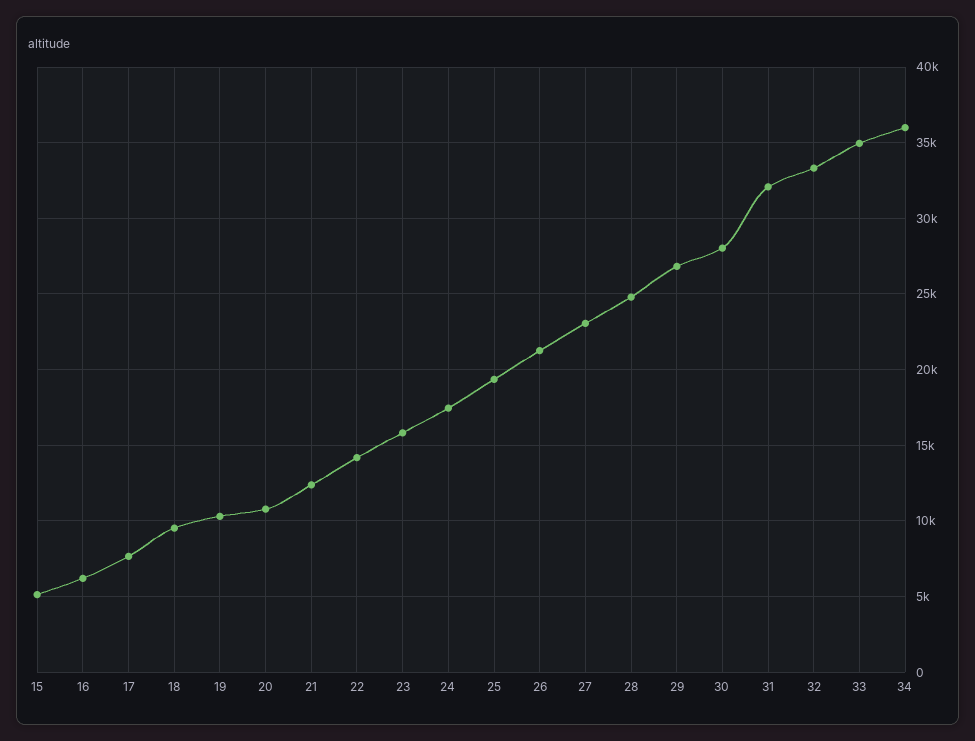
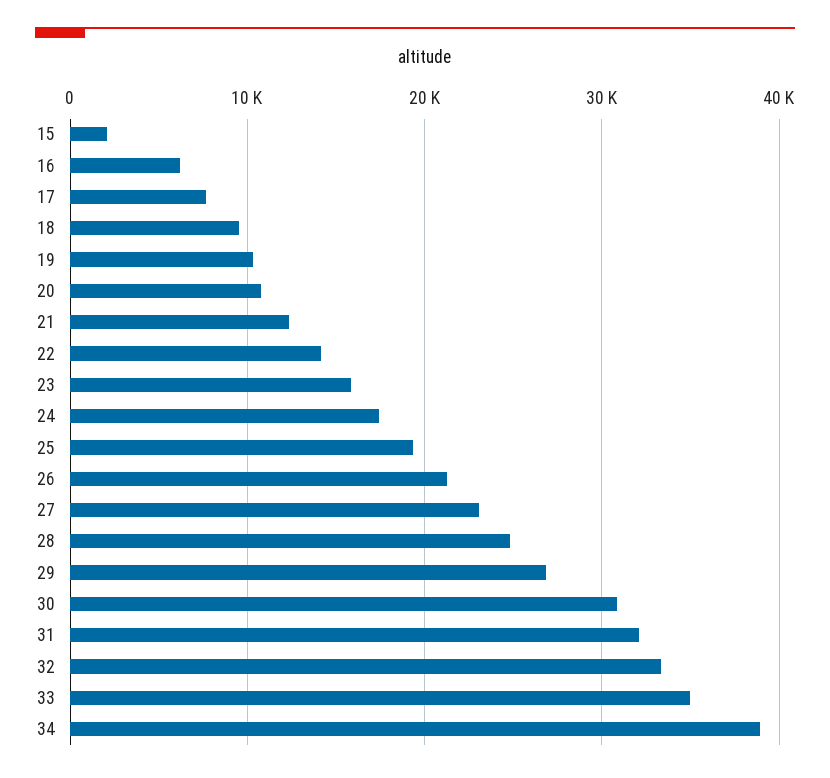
  {
-   "15": 5000,
+   "15": 2000,
    "16": 6000,
    "17": 7500,
    "18": 9500,
    "19": 10500,
    "20": 11000,
    "21": 12500,
    "22": 14000,
    "23": 16000,
    "24": 17500,
    "25": 19500,
    "26": 21500,
    "27": 23000,
    "28": 25000,
    "29": 27000,
-   "30": 28000,
+   "30": 31000,
    "31": 32000,
    "32": 33500,
    "33": 35000,
-   "34": 36000
+   "34": 39000
  }

